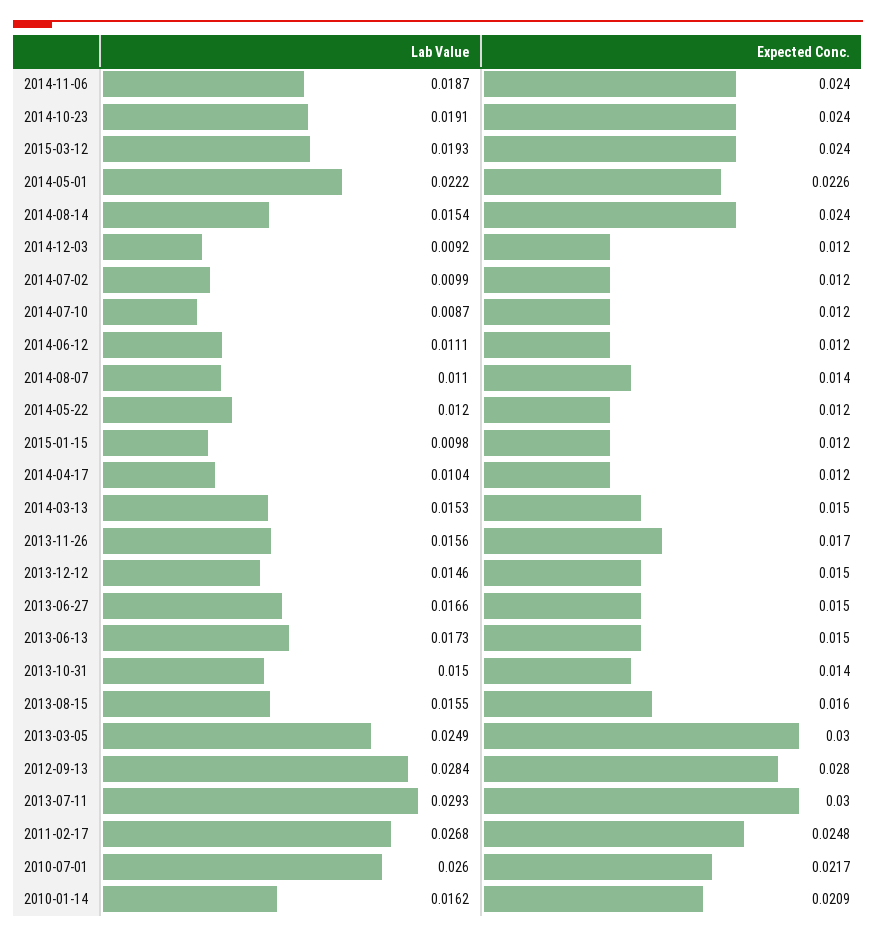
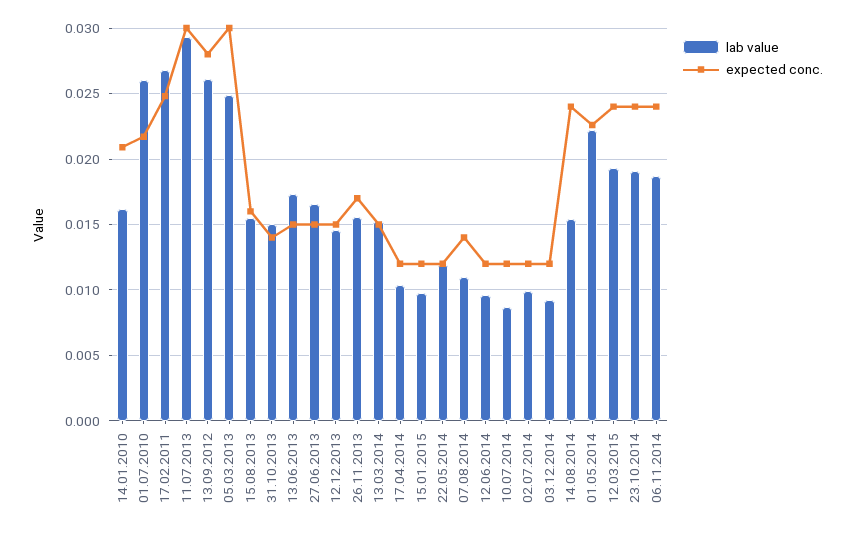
  {
    "Lab Value": {
      "2014-11-06": 0.0187,
      "2014-10-23": 0.0191,
      "2015-03-12": 0.0193,
      "2014-05-01": 0.0222,
      "2014-08-14": 0.0154,
      "2014-12-03": 0.0092,
      "2014-07-02": 0.0099,
      "2014-07-10": 0.0087,
-     "2014-06-12": 0.0111,
+     "2014-06-12": 0.0095,
      "2014-08-07": 0.011,
      "2014-05-22": 0.012,
      "2015-01-15": 0.0098,
      "2014-04-17": 0.0104,
      "2014-03-13": 0.0153,
      "2013-11-26": 0.0156,
      "2013-12-12": 0.0146,
      "2013-06-27": 0.0166,
      "2013-06-13": 0.0173,
      "2013-10-31": 0.015,
      "2013-08-15": 0.0155,
      "2013-03-05": 0.0249,
-     "2012-09-13": 0.0284,
+     "2012-09-13": 0.026,
      "2013-07-11": 0.0293,
      "2011-02-17": 0.0268,
      "2010-07-01": 0.026,
      "2010-01-14": 0.0162
    },
    "Expected Conc.": {
      "2014-11-06": 0.024,
      "2014-10-23": 0.024,
      "2015-03-12": 0.024,
      "2014-05-01": 0.0226,
      "2014-08-14": 0.024,
      "2014-12-03": 0.012,
      "2014-07-02": 0.012,
      "2014-07-10": 0.012,
      "2014-06-12": 0.012,
      "2014-08-07": 0.014,
      "2014-05-22": 0.012,
      "2015-01-15": 0.012,
      "2014-04-17": 0.012,
      "2014-03-13": 0.015,
      "2013-11-26": 0.017,
      "2013-12-12": 0.015,
      "2013-06-27": 0.015,
      "2013-06-13": 0.015,
      "2013-10-31": 0.014,
      "2013-08-15": 0.016,
      "2013-03-05": 0.03,
      "2012-09-13": 0.028,
      "2013-07-11": 0.03,
      "2011-02-17": 0.0248,
      "2010-07-01": 0.0217,
      "2010-01-14": 0.0209
    }
  }

